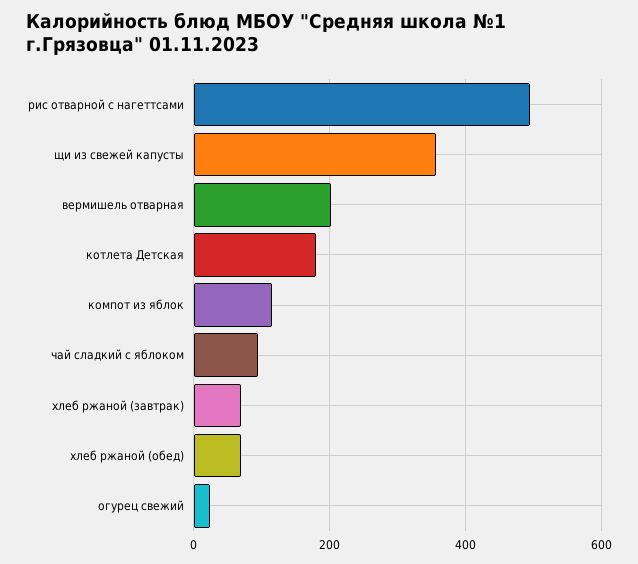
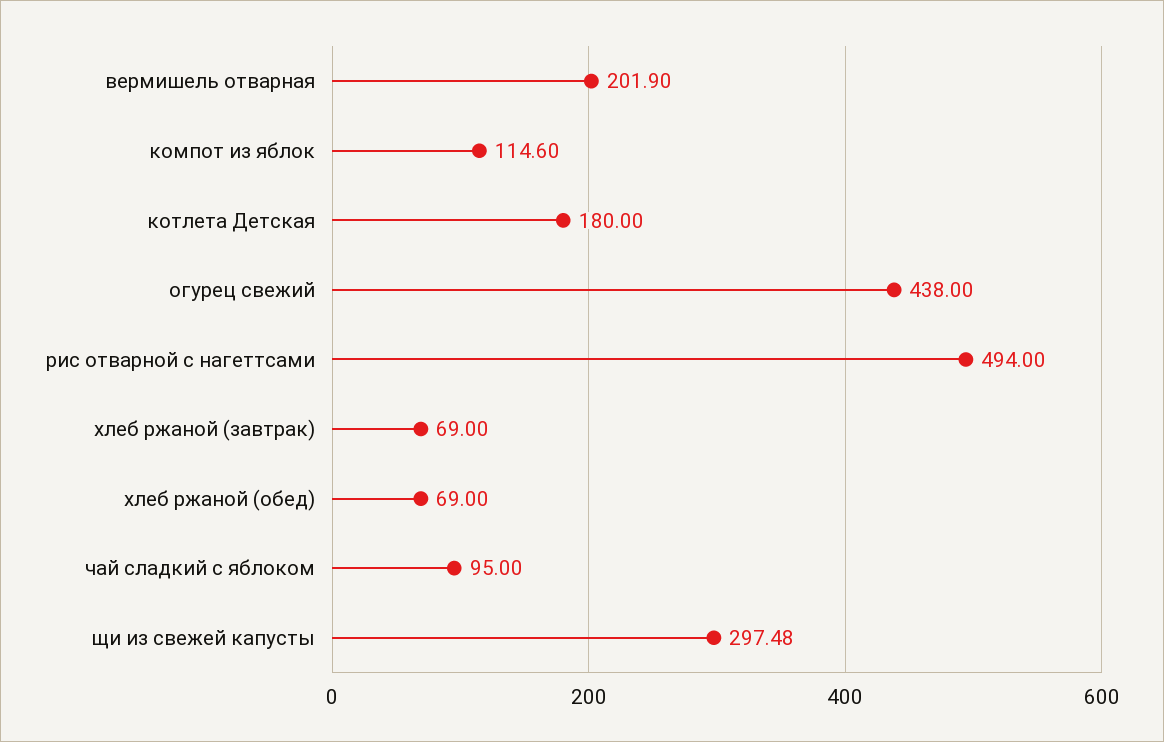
  {
    "рис отварной с нагеттсами": 494,
-   "щи из свежей капусты": 360,
+   "щи из свежей капусты": 297.48,
    "вермишель отварная": 201.9,
    "котлета Детская": 180,
    "компот из яблок": 114.6,
    "чай сладкий с яблоком": 95,
    "хлеб ржаной (завтрак)": 69,
    "хлеб ржаной (обед)": 69,
-   "огурец свежий": 20
+   "огурец свежий": 438
  }

